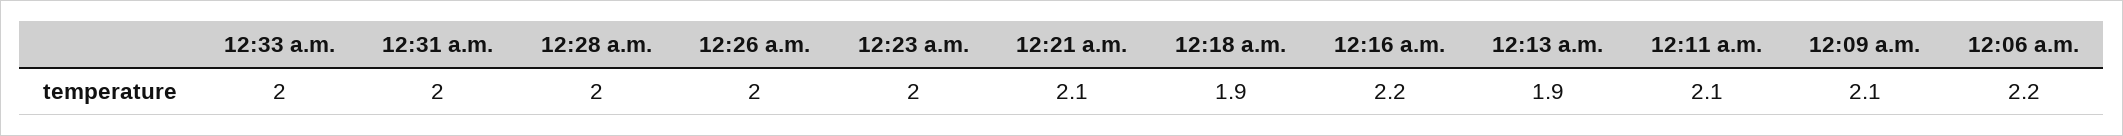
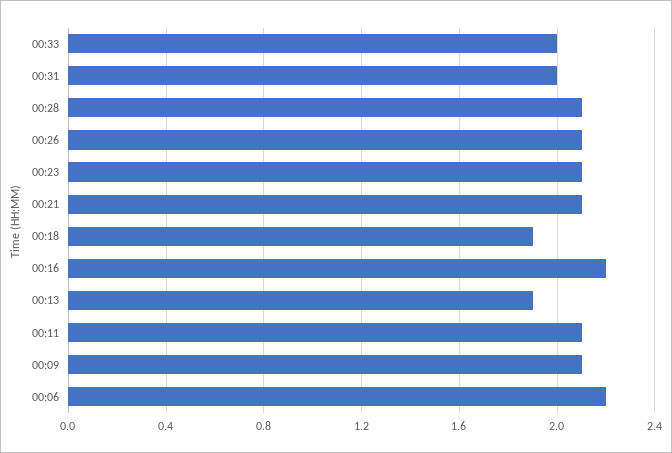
  {
    "12:33 a.m.": 2,
    "12:31 a.m.": 2,
-   "12:28 a.m.": 2,
+   "12:28 a.m.": 2.1,
-   "12:26 a.m.": 2,
+   "12:26 a.m.": 2.1,
-   "12:23 a.m.": 2,
+   "12:23 a.m.": 2.1,
    "12:21 a.m.": 2.1,
    "12:18 a.m.": 1.9,
    "12:16 a.m.": 2.2,
    "12:13 a.m.": 1.9,
    "12:11 a.m.": 2.1,
    "12:09 a.m.": 2.1,
    "12:06 a.m.": 2.2
  }

